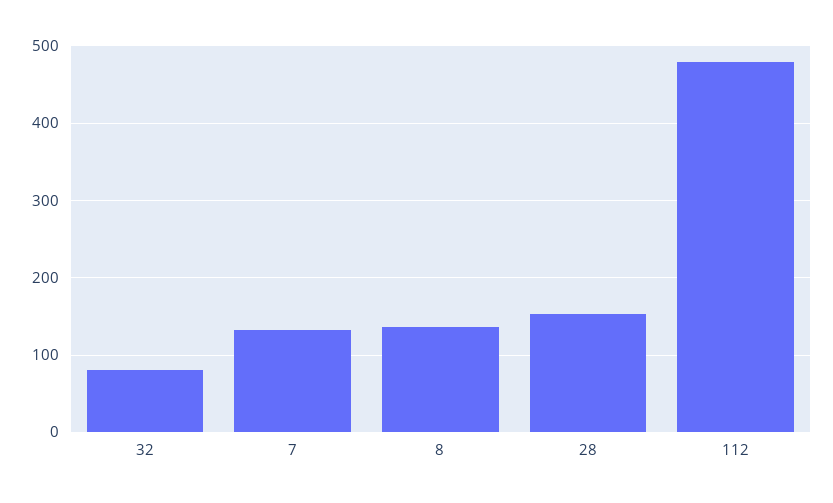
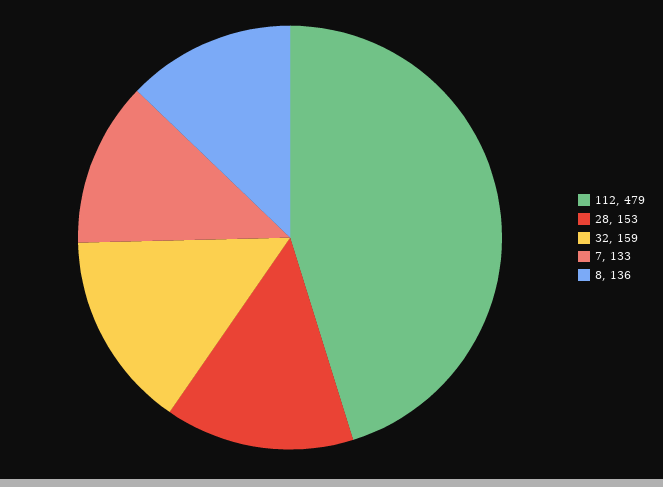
  {
-   "32": 80,
+   "32": 159,
    "7": 133,
    "8": 136,
    "28": 153,
    "112": 479
  }

